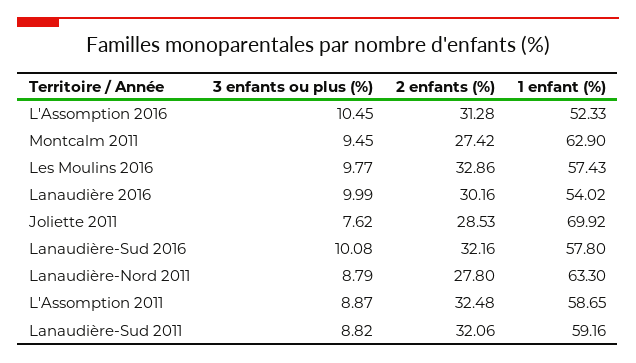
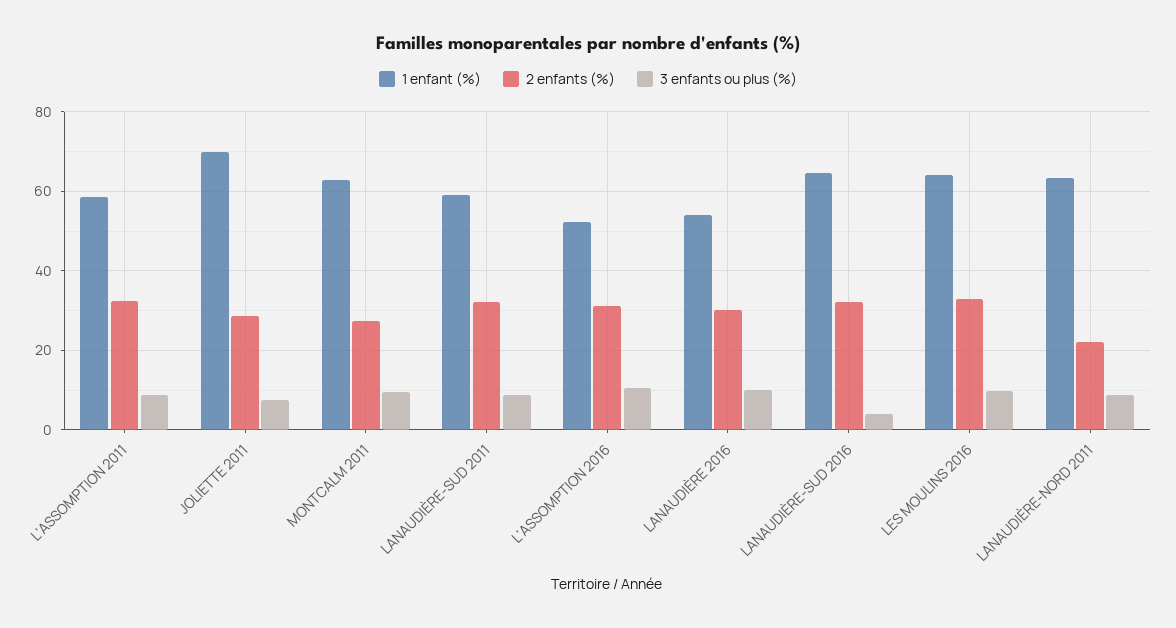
  {
    "3 enfants ou plus (%)": {
      "L'Assomption 2016": 10.45,
      "Montcalm 2011": 9.45,
      "Les Moulins 2016": 9.77,
      "Lanaudière 2016": 9.99,
      "Joliette 2011": 7.62,
-     "Lanaudière-Sud 2016": 10.08,
+     "Lanaudière-Sud 2016": 4,
      "Lanaudière-Nord 2011": 8.79,
      "L'Assomption 2011": 8.87,
      "Lanaudière-Sud 2011": 8.82
    },
    "2 enfants (%)": {
      "L'Assomption 2016": 31.28,
      "Montcalm 2011": 27.42,
      "Les Moulins 2016": 32.86,
      "Lanaudière 2016": 30.16,
      "Joliette 2011": 28.53,
      "Lanaudière-Sud 2016": 32.16,
-     "Lanaudière-Nord 2011": 27.8,
+     "Lanaudière-Nord 2011": 22,
      "L'Assomption 2011": 32.48,
      "Lanaudière-Sud 2011": 32.06
    },
    "1 enfant (%)": {
      "L'Assomption 2016": 52.33,
      "Montcalm 2011": 62.9,
-     "Les Moulins 2016": 57.43,
+     "Les Moulins 2016": 64,
      "Lanaudière 2016": 54.02,
      "Joliette 2011": 69.92,
-     "Lanaudière-Sud 2016": 57.8,
+     "Lanaudière-Sud 2016": 64,
      "Lanaudière-Nord 2011": 63.3,
      "L'Assomption 2011": 58.65,
      "Lanaudière-Sud 2011": 59.16
    }
  }

